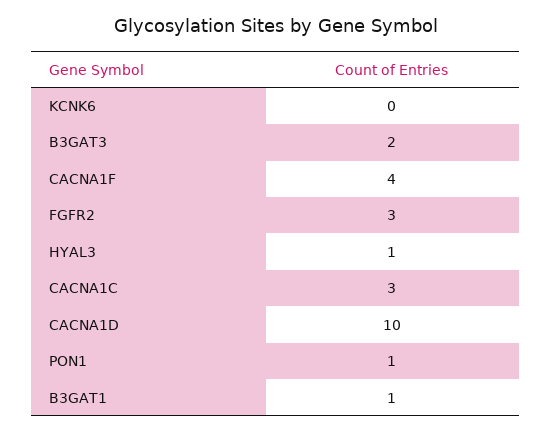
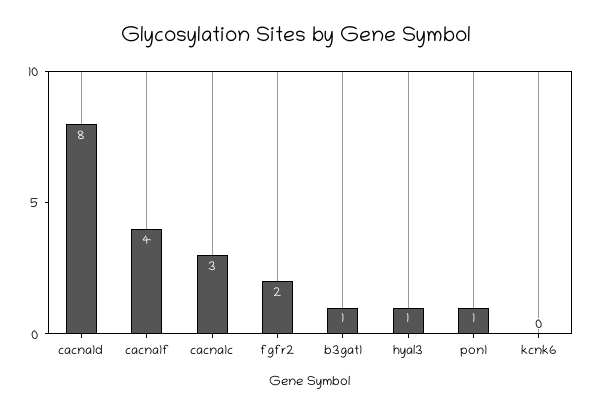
  {
    "KCNK6": 0,
-   "B3GAT3": 2,
    "CACNA1F": 4,
-   "FGFR2": 3,
+   "FGFR2": 2,
    "HYAL3": 1,
    "CACNA1C": 3,
-   "CACNA1D": 10,
+   "CACNA1D": 8,
    "PON1": 1,
    "B3GAT1": 1
  }

